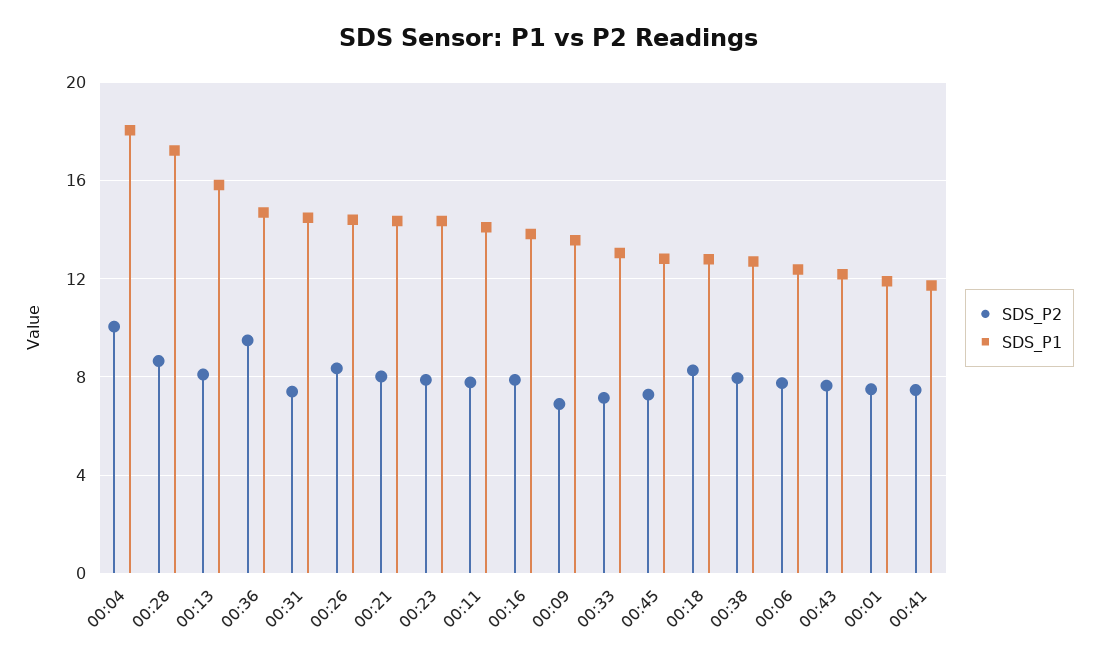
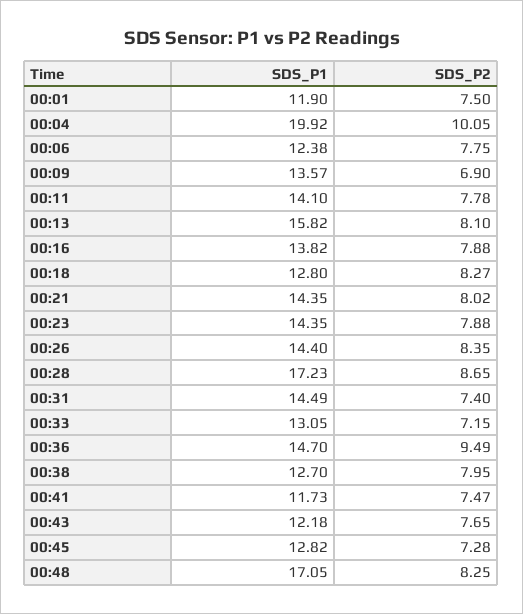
  {
    "SDS_P2": {
      "00:04": 10.05,
      "00:28": 8.65,
      "00:13": 8.1,
      "00:36": 9.49,
      "00:31": 7.4,
      "00:26": 8.35,
      "00:21": 8.02,
      "00:23": 7.88,
      "00:11": 7.78,
      "00:16": 7.88,
      "00:09": 6.9,
      "00:33": 7.15,
      "00:45": 7.28,
      "00:18": 8.27,
      "00:38": 7.95,
      "00:06": 7.75,
      "00:43": 7.65,
      "00:01": 7.5,
-     "00:41": 7.47
+     "00:41": 7.47,
+     "00:48": 8.25
    },
    "SDS_P1": {
-     "00:04": 18,
+     "00:04": 19.92,
      "00:28": 17.23,
      "00:13": 15.82,
      "00:36": 14.7,
      "00:31": 14.49,
      "00:26": 14.4,
      "00:21": 14.35,
      "00:23": 14.35,
      "00:11": 14.1,
      "00:16": 13.82,
      "00:09": 13.57,
      "00:33": 13.05,
      "00:45": 12.82,
      "00:18": 12.8,
      "00:38": 12.7,
      "00:06": 12.38,
      "00:43": 12.18,
      "00:01": 11.9,
-     "00:41": 11.73
+     "00:41": 11.73,
+     "00:48": 17.05
    }
  }

